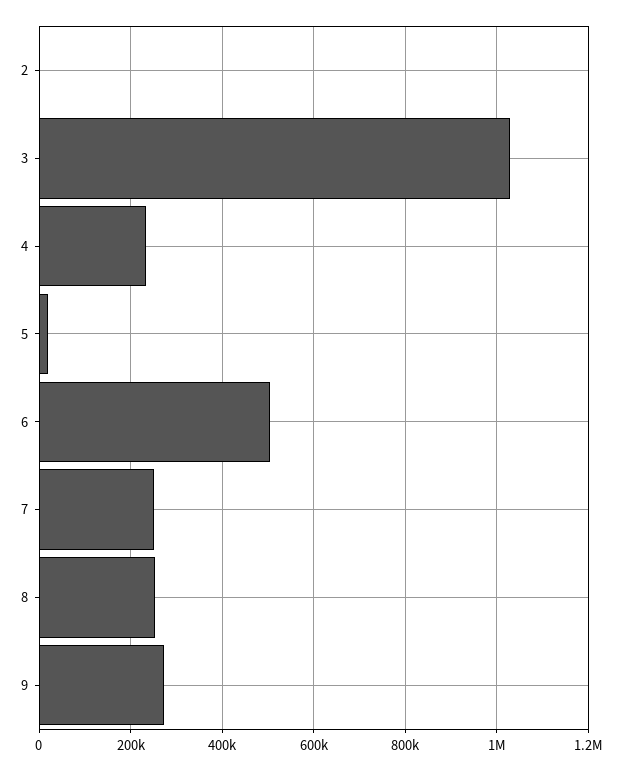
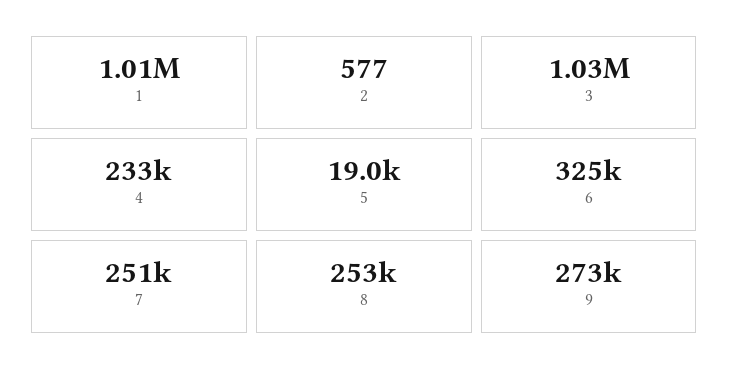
  {
    "2": 577,
    "3": 1030000,
    "4": 233000,
    "5": 19000,
-   "6": 500000,
+   "6": 325000,
    "7": 251000,
    "8": 253000,
-   "9": 273000
+   "9": 273000,
+   "1": 1010000
  }

